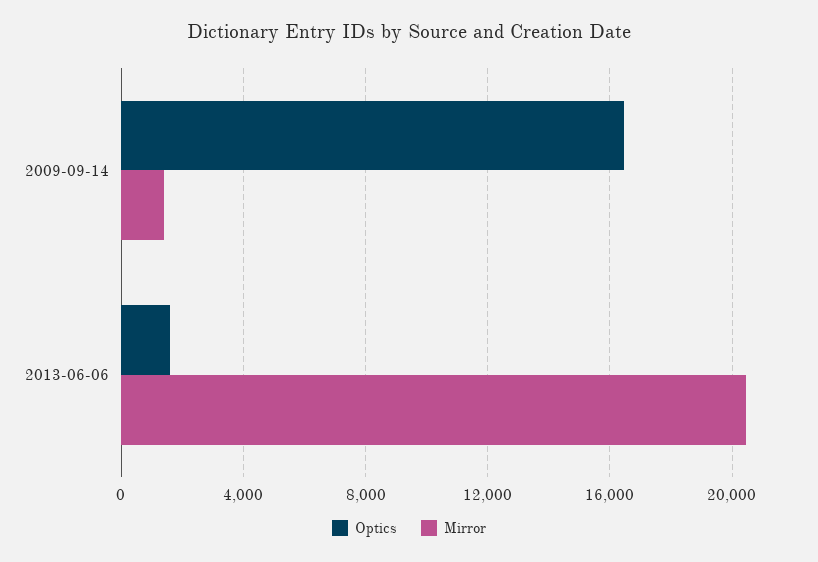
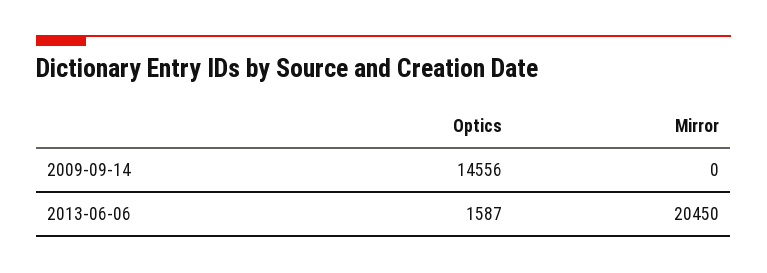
  {
    "Optics": {
-     "2009-09-14": 16500,
+     "2009-09-14": 14556,
      "2013-06-06": 1587
    },
    "Mirror": {
-     "2009-09-14": 1500,
+     "2009-09-14": 0,
      "2013-06-06": 20450
    }
  }

